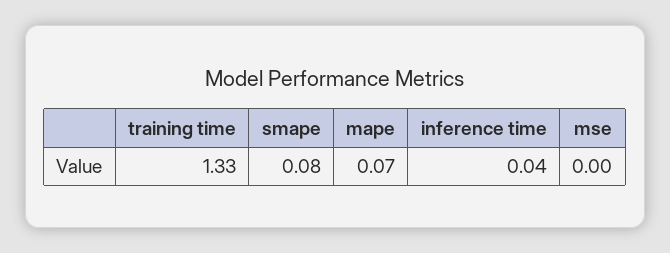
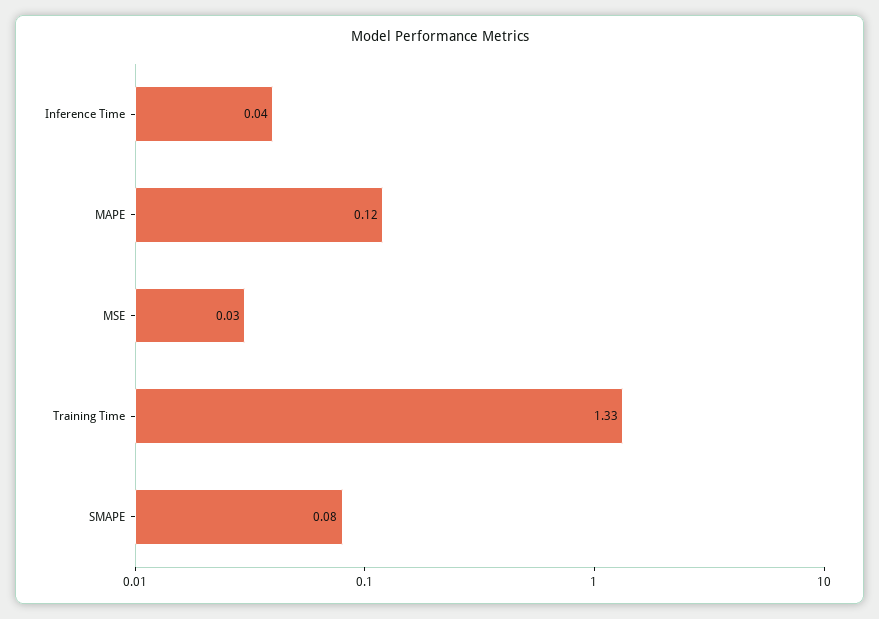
  {
    "training time": 1.33,
    "smape": 0.08,
-   "mape": 0.07,
+   "mape": 0.12,
    "inference time": 0.04,
-   "mse": 0
+   "mse": 0.03
  }

